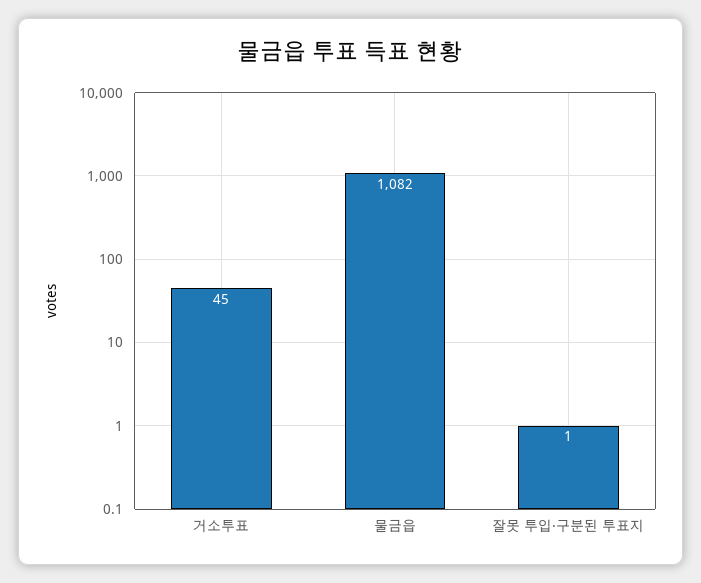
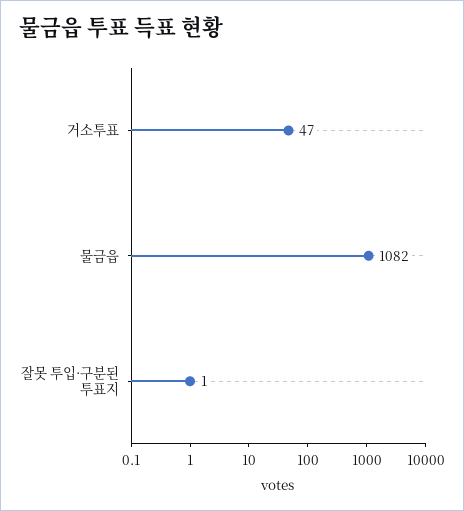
  {
-   "거소투표": 45,
+   "거소투표": 47,
    "물금읍": 1082,
    "잘못 투입·구분된 투표지": 1
  }

